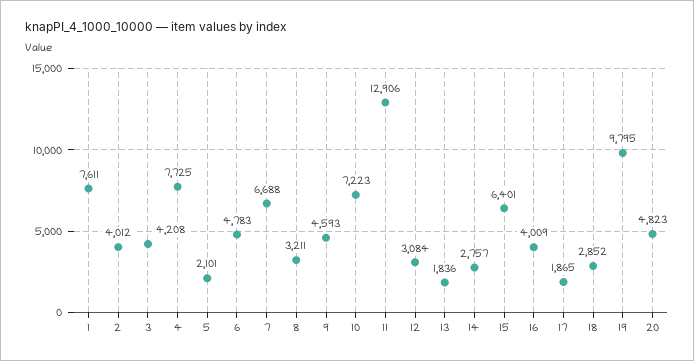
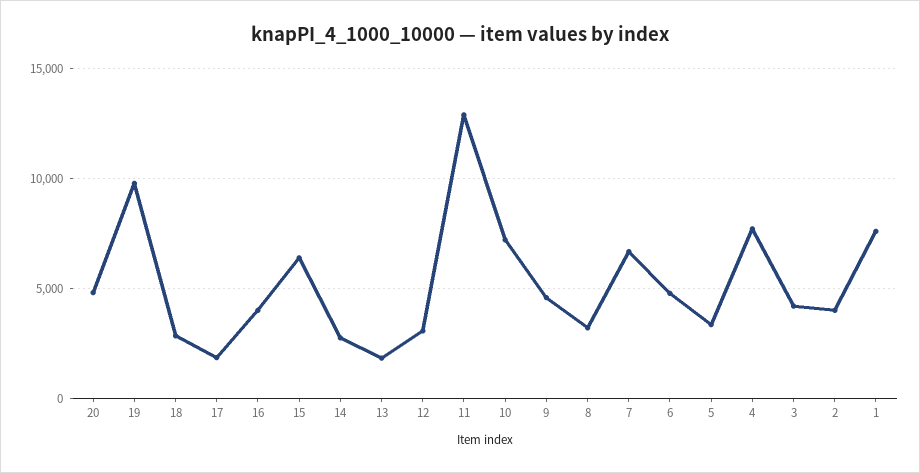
  {
    "1": 7611,
    "2": 4012,
    "3": 4208,
    "4": 7725,
-   "5": 2101,
+   "5": 3500,
    "6": 4783,
    "7": 6688,
    "8": 3211,
    "9": 4593,
    "10": 7223,
    "11": 12906,
    "12": 3084,
    "13": 1836,
    "14": 2757,
    "15": 6401,
    "16": 4009,
    "17": 1865,
    "18": 2852,
    "19": 9795,
    "20": 4823
  }

